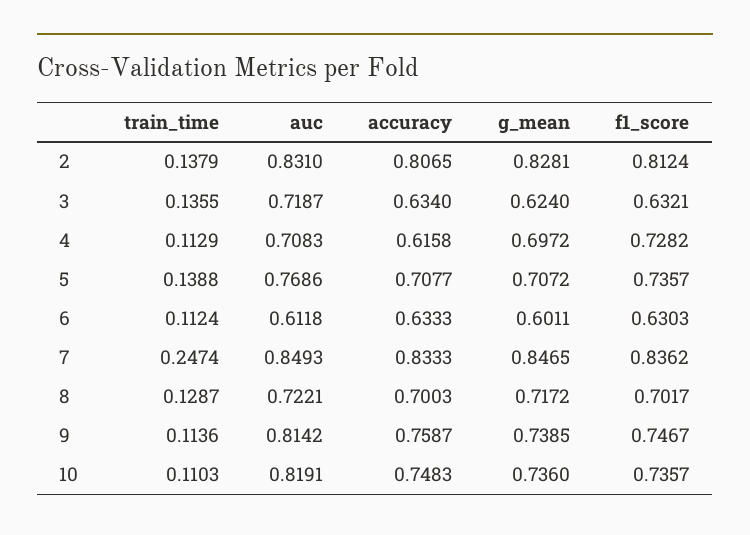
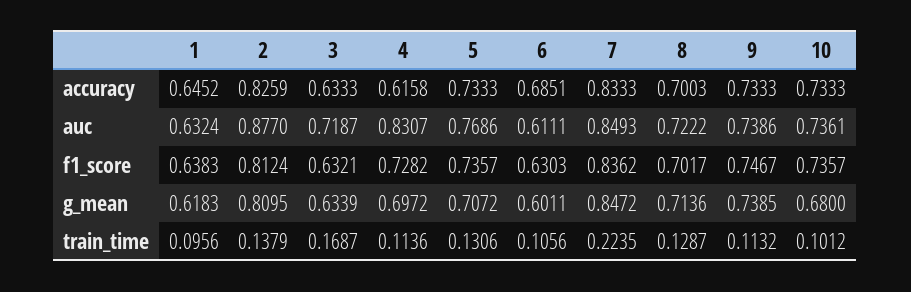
  {
    "train_time": {
      "2": 0.1379,
-     "3": 0.1355,
+     "3": 0.1687,
-     "4": 0.1129,
+     "4": 0.1136,
-     "5": 0.1388,
+     "5": 0.1306,
-     "6": 0.1124,
+     "6": 0.1056,
-     "7": 0.2474,
+     "7": 0.2235,
      "8": 0.1287,
-     "9": 0.1136,
+     "9": 0.1132,
-     "10": 0.1103
+     "10": 0.1012,
+     "1": 0.0956
    },
    "auc": {
-     "2": 0.831,
+     "2": 0.877,
      "3": 0.7187,
-     "4": 0.7083,
+     "4": 0.8307,
      "5": 0.7686,
-     "6": 0.6118,
+     "6": 0.6111,
      "7": 0.8493,
-     "8": 0.7221,
+     "8": 0.7222,
-     "9": 0.8142,
+     "9": 0.7386,
-     "10": 0.8191
+     "10": 0.7361,
+     "1": 0.6324
    },
    "accuracy": {
-     "2": 0.8065,
+     "2": 0.8259,
-     "3": 0.634,
+     "3": 0.6333,
      "4": 0.6158,
-     "5": 0.7077,
+     "5": 0.7333,
-     "6": 0.6333,
+     "6": 0.6851,
      "7": 0.8333,
      "8": 0.7003,
-     "9": 0.7587,
+     "9": 0.7333,
-     "10": 0.7483
+     "10": 0.7333,
+     "1": 0.6452
    },
    "g_mean": {
-     "2": 0.8281,
+     "2": 0.8095,
-     "3": 0.624,
+     "3": 0.6339,
      "4": 0.6972,
      "5": 0.7072,
      "6": 0.6011,
-     "7": 0.8465,
+     "7": 0.8472,
-     "8": 0.7172,
+     "8": 0.7136,
      "9": 0.7385,
-     "10": 0.736
+     "10": 0.68,
+     "1": 0.6183
    },
    "f1_score": {
      "2": 0.8124,
      "3": 0.6321,
      "4": 0.7282,
      "5": 0.7357,
      "6": 0.6303,
      "7": 0.8362,
      "8": 0.7017,
      "9": 0.7467,
-     "10": 0.7357
+     "10": 0.7357,
+     "1": 0.6383
    }
  }

